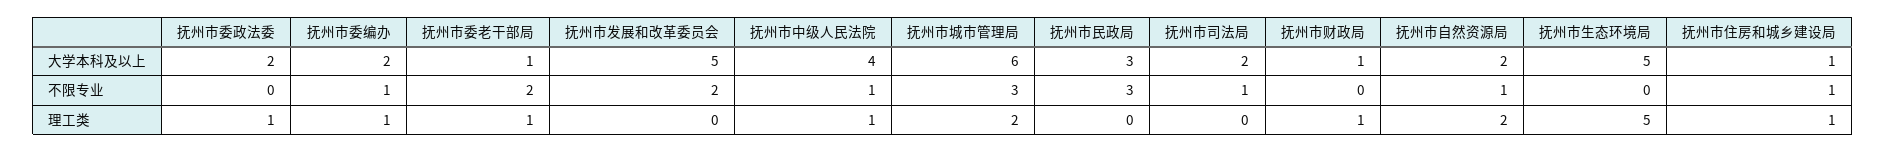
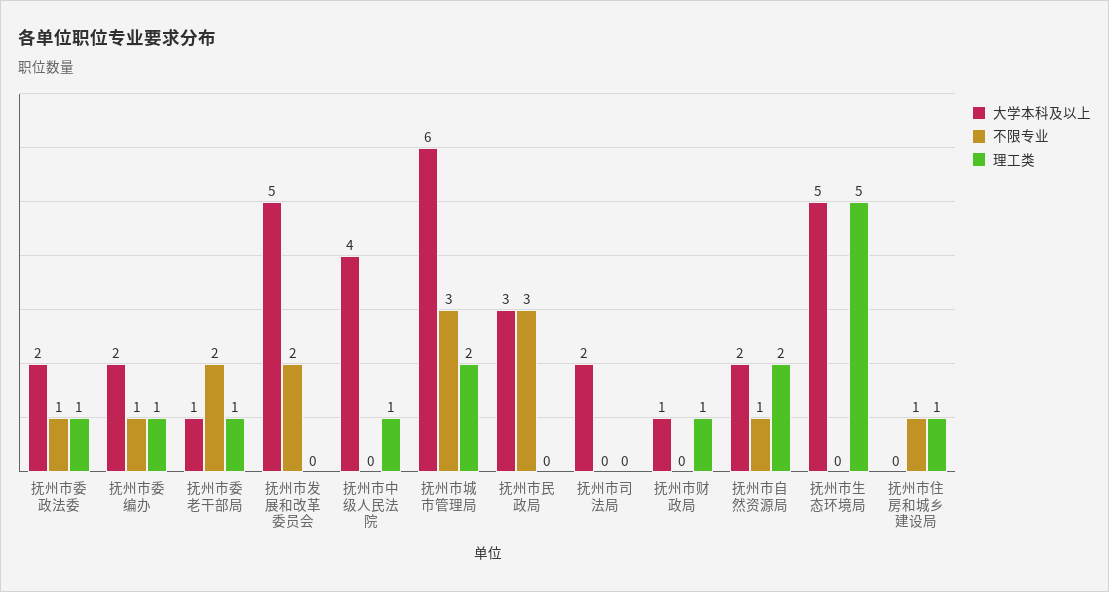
  {
    "大学本科及以上": {
      "抚州市委政法委": 2,
      "抚州市委编办": 2,
      "抚州市委老干部局": 1,
      "抚州市发展和改革委员会": 5,
      "抚州市中级人民法院": 4,
      "抚州市城市管理局": 6,
      "抚州市民政局": 3,
      "抚州市司法局": 2,
      "抚州市财政局": 1,
      "抚州市自然资源局": 2,
      "抚州市生态环境局": 5,
-     "抚州市住房和城乡建设局": 1
+     "抚州市住房和城乡建设局": 0
    },
    "不限专业": {
-     "抚州市委政法委": 0,
+     "抚州市委政法委": 1,
      "抚州市委编办": 1,
      "抚州市委老干部局": 2,
      "抚州市发展和改革委员会": 2,
-     "抚州市中级人民法院": 1,
+     "抚州市中级人民法院": 0,
      "抚州市城市管理局": 3,
      "抚州市民政局": 3,
-     "抚州市司法局": 1,
+     "抚州市司法局": 0,
      "抚州市财政局": 0,
      "抚州市自然资源局": 1,
      "抚州市生态环境局": 0,
      "抚州市住房和城乡建设局": 1
    },
    "理工类": {
      "抚州市委政法委": 1,
      "抚州市委编办": 1,
      "抚州市委老干部局": 1,
      "抚州市发展和改革委员会": 0,
      "抚州市中级人民法院": 1,
      "抚州市城市管理局": 2,
      "抚州市民政局": 0,
      "抚州市司法局": 0,
      "抚州市财政局": 1,
      "抚州市自然资源局": 2,
      "抚州市生态环境局": 5,
      "抚州市住房和城乡建设局": 1
    }
  }

